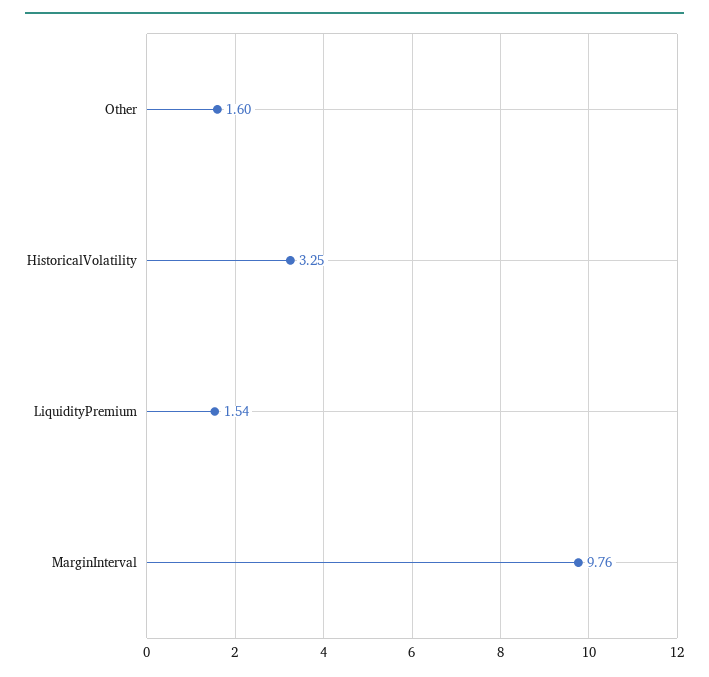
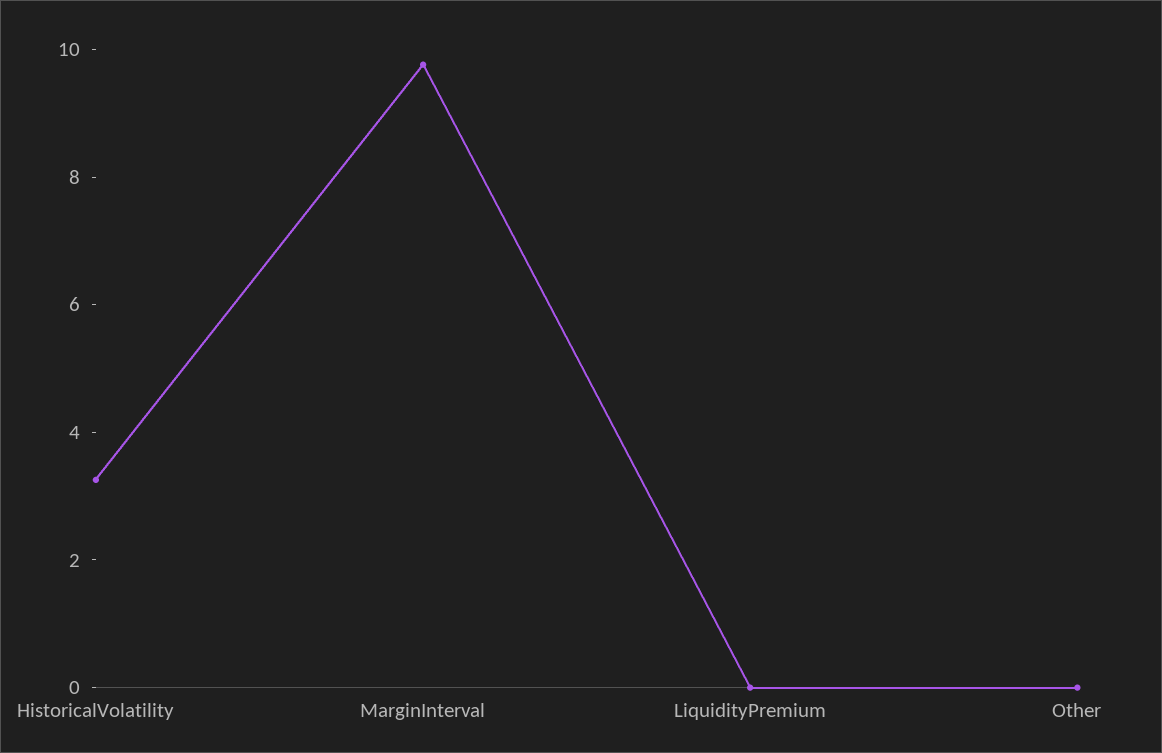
  {
-   "Other": 1.6,
+   "Other": 0,
    "HistoricalVolatility": 3.25,
-   "LiquidityPremium": 1.54,
+   "LiquidityPremium": 0,
    "MarginInterval": 9.76
  }

